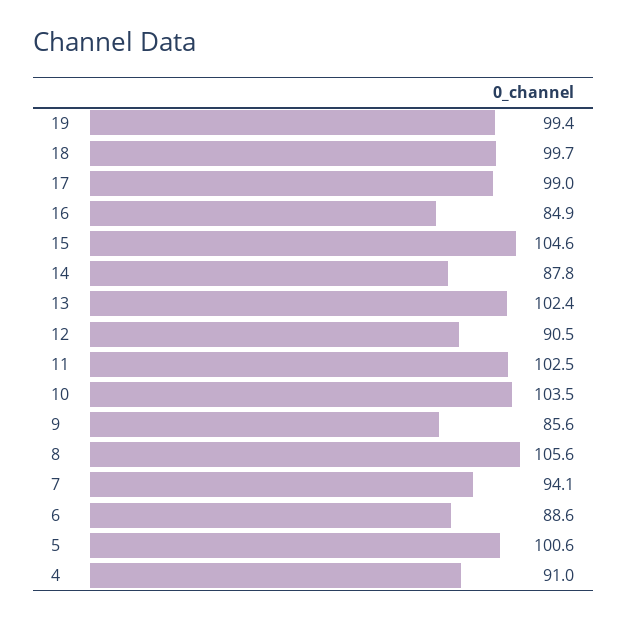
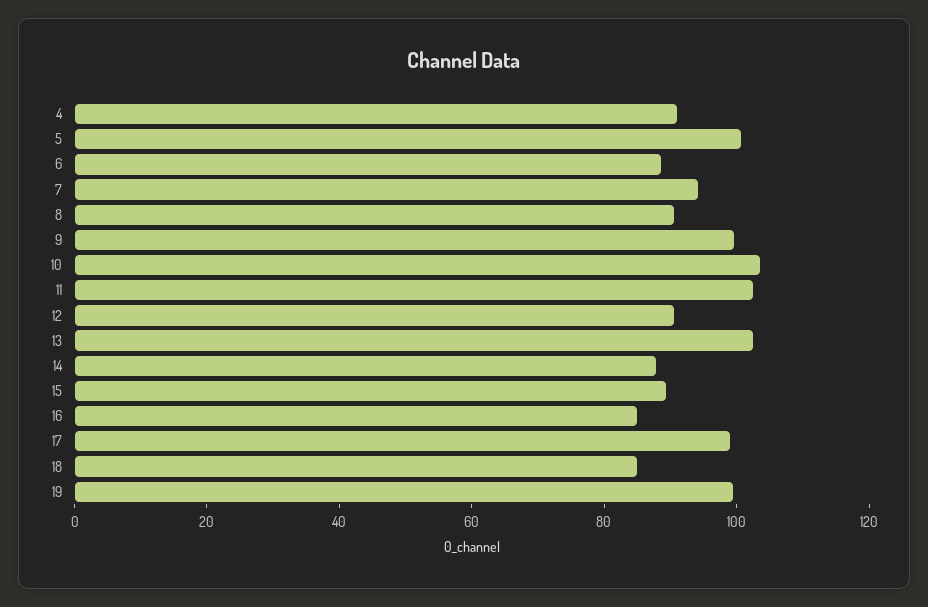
  {
    "19": 99.4,
-   "18": 99.7,
+   "18": 85,
    "17": 99,
    "16": 84.9,
-   "15": 104.6,
+   "15": 90,
    "14": 87.8,
    "13": 102.4,
    "12": 90.5,
    "11": 102.5,
    "10": 103.5,
-   "9": 85.6,
+   "9": 100,
-   "8": 105.6,
+   "8": 90,
    "7": 94.1,
    "6": 88.6,
    "5": 100.6,
    "4": 91
  }

